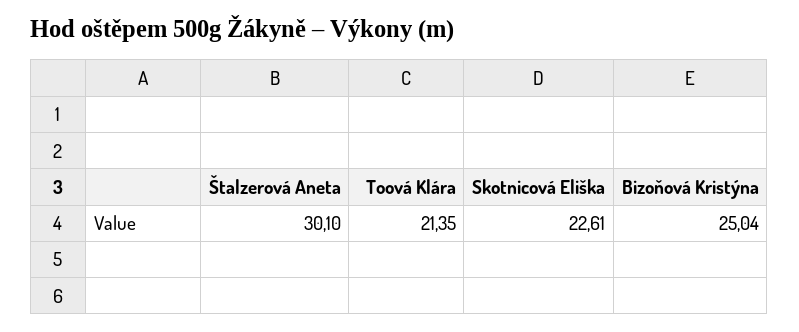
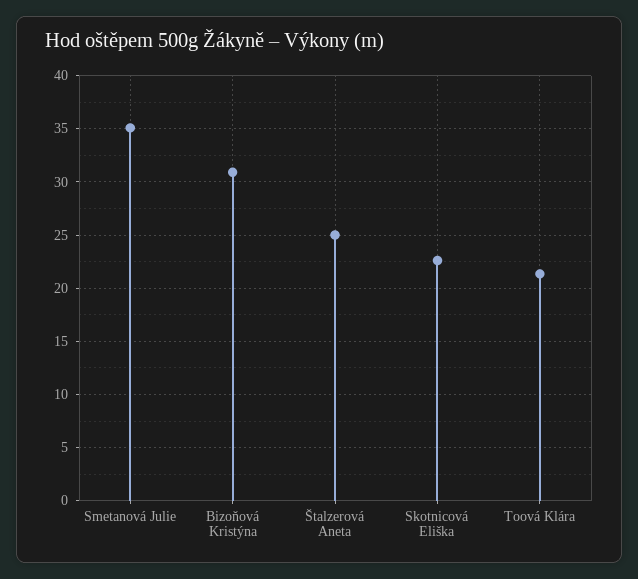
  {
-   "Štalzerová Aneta": 30.1,
+   "Štalzerová Aneta": 25,
    "Toová Klára": 21.35,
    "Skotnicová Eliška": 22.61,
-   "Bizoňová Kristýna": 25.04
+   "Bizoňová Kristýna": 31,
+   "Smetanová Julie": 35
  }

